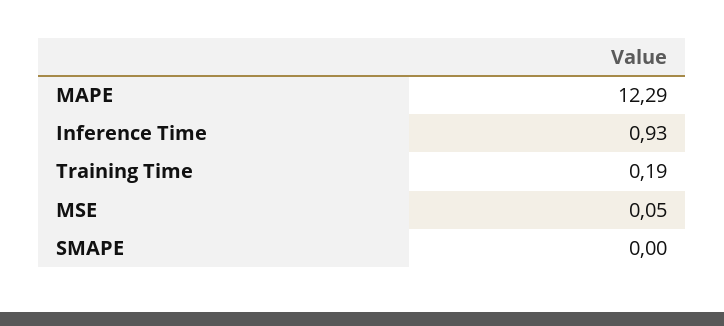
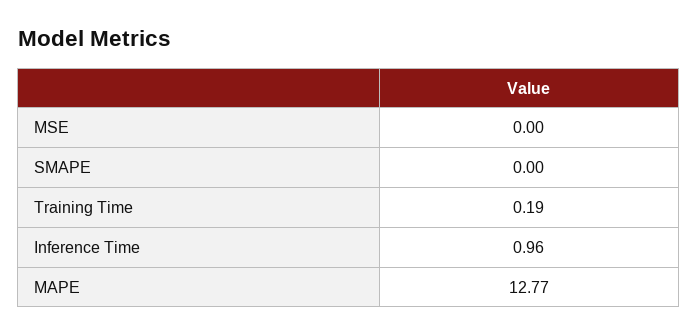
  {
-   "MAPE": 12.29,
+   "MAPE": 12.77,
-   "Inference Time": 0.93,
+   "Inference Time": 0.96,
    "Training Time": 0.19,
-   "MSE": 0.05,
+   "MSE": 0,
    "SMAPE": 0
  }

